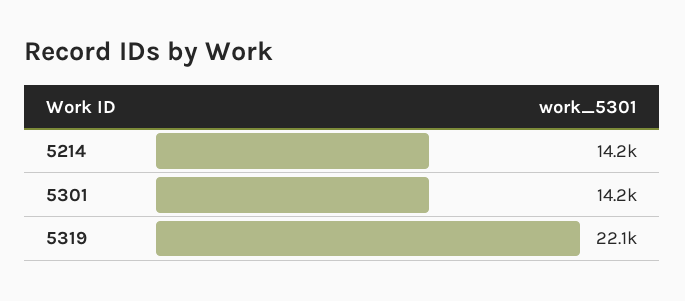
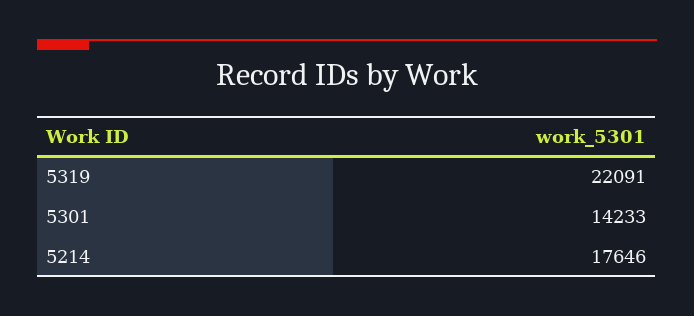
  {
-   "5214": 14200,
+   "5214": 17646,
    "5301": 14233,
    "5319": 22091
  }

